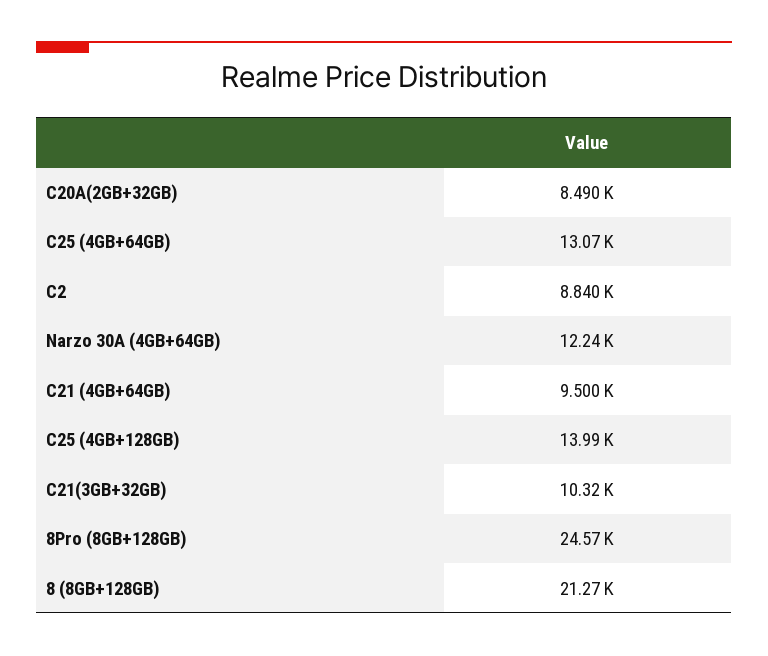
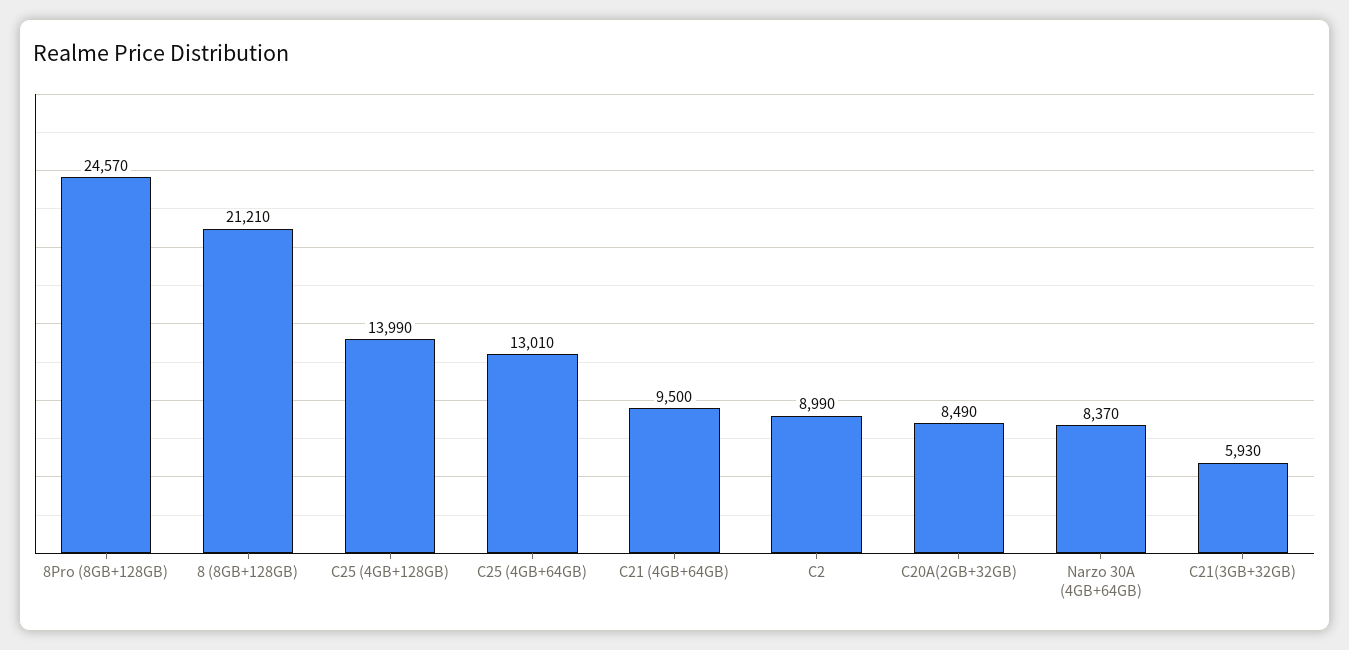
  {
    "C20A(2GB+32GB)": 8490,
-   "C25 (4GB+64GB)": 13070,
+   "C25 (4GB+64GB)": 13010,
-   "C2": 8840,
+   "C2": 8990,
-   "Narzo 30A (4GB+64GB)": 12240,
+   "Narzo 30A (4GB+64GB)": 8370,
    "C21 (4GB+64GB)": 9500,
    "C25 (4GB+128GB)": 13990,
-   "C21(3GB+32GB)": 10320,
+   "C21(3GB+32GB)": 5930,
    "8Pro (8GB+128GB)": 24570,
-   "8 (8GB+128GB)": 21270
+   "8 (8GB+128GB)": 21210
  }

